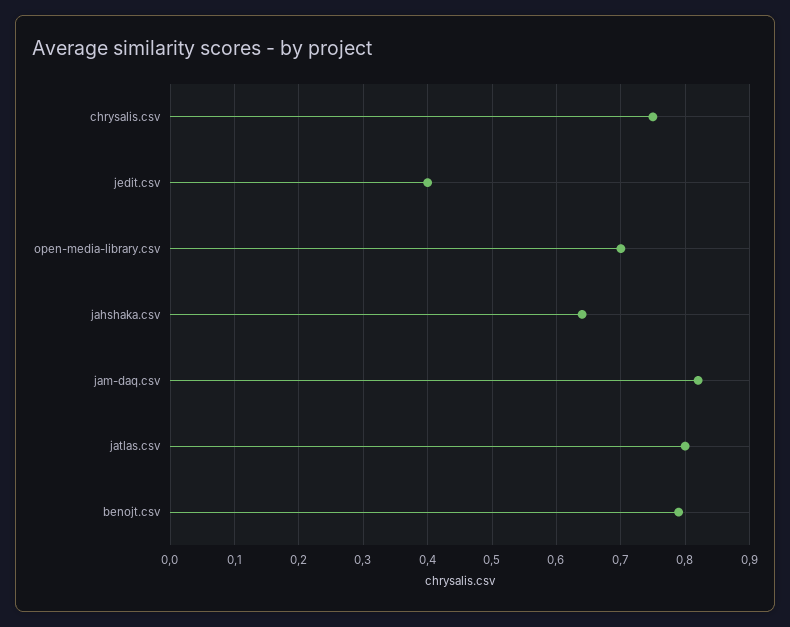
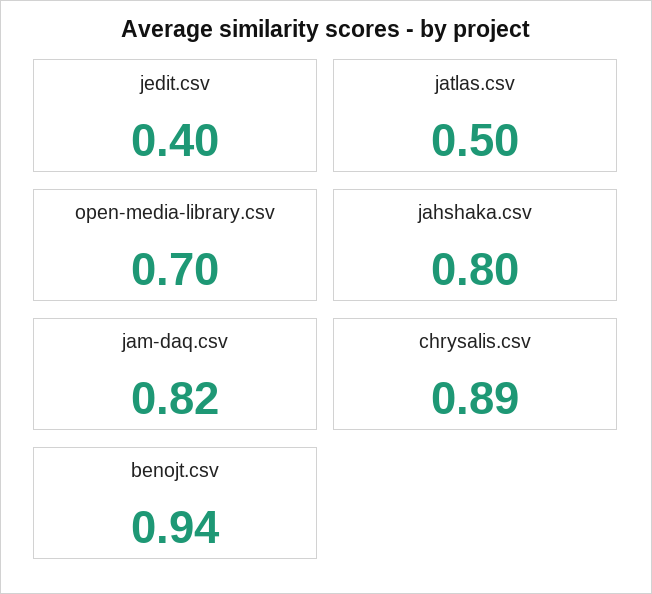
  {
-   "chrysalis.csv": 0.75,
+   "chrysalis.csv": 0.89,
    "jedit.csv": 0.4,
    "open-media-library.csv": 0.7,
-   "jahshaka.csv": 0.64,
+   "jahshaka.csv": 0.8,
    "jam-daq.csv": 0.82,
-   "jatlas.csv": 0.8,
+   "jatlas.csv": 0.5,
-   "benojt.csv": 0.79
+   "benojt.csv": 0.94
  }

